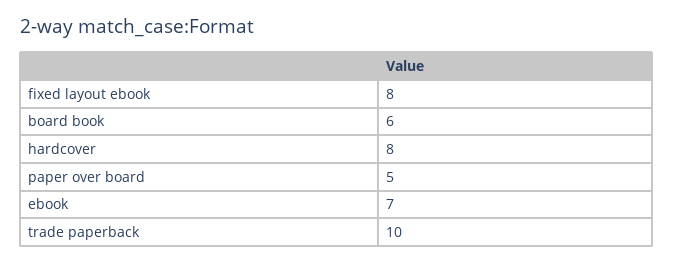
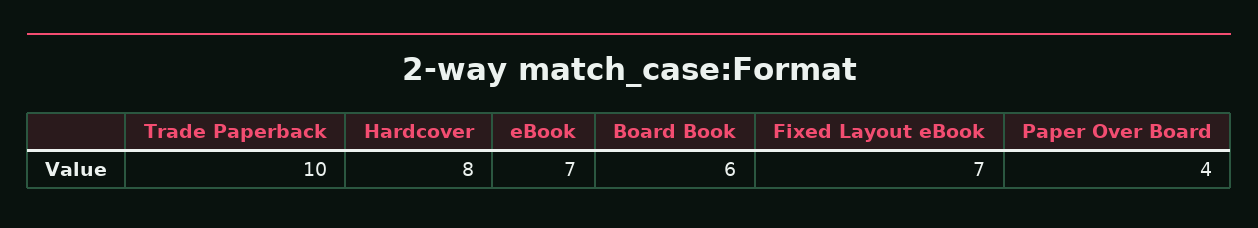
  {
-   "fixed layout ebook": 8,
+   "fixed layout ebook": 7,
    "board book": 6,
    "hardcover": 8,
-   "paper over board": 5,
+   "paper over board": 4,
    "ebook": 7,
    "trade paperback": 10
  }

